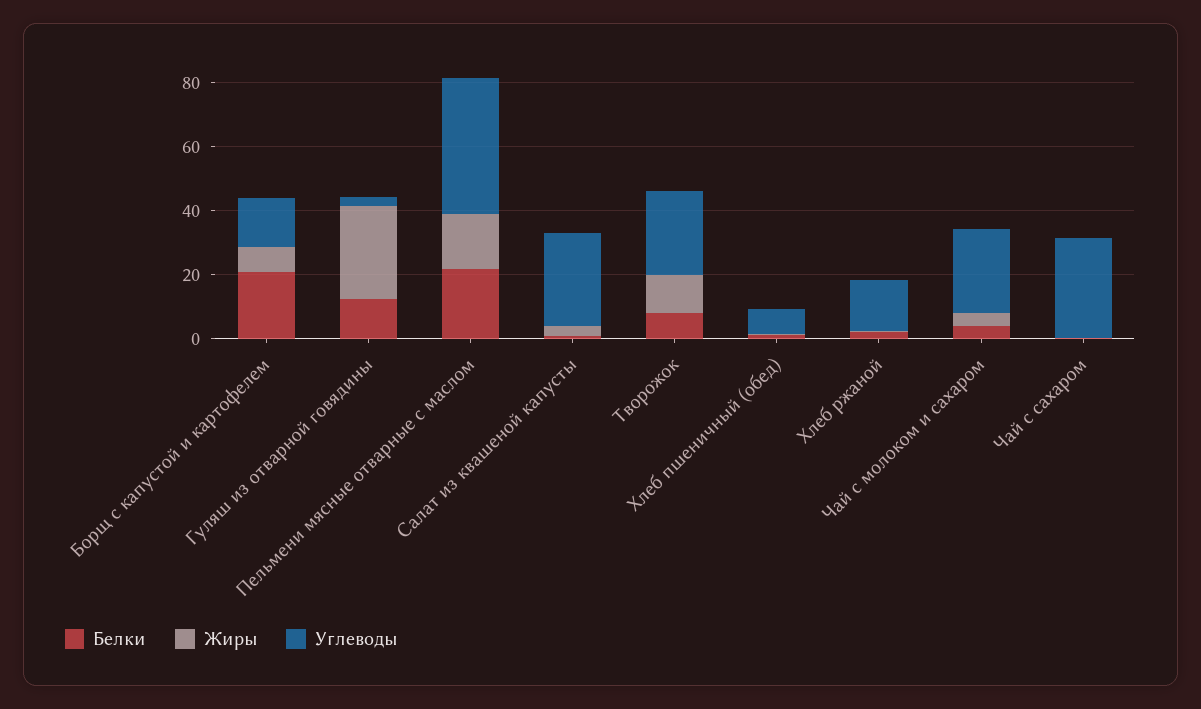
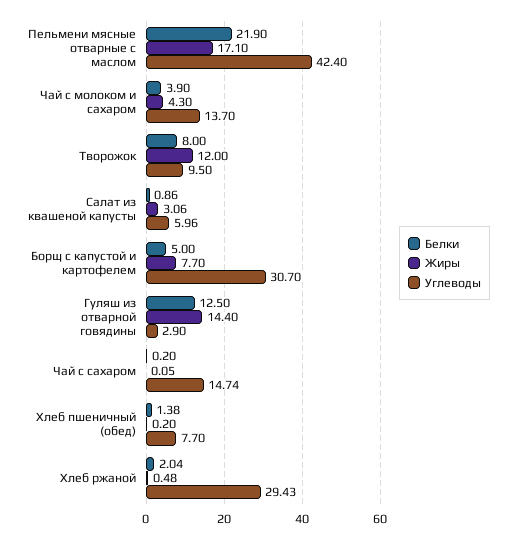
  {
    "Белки": {
-     "Борщ с капустой и картофелем": 20,
+     "Борщ с капустой и картофелем": 5,
      "Гуляш из отварной говядины": 12.5,
      "Пельмени мясные отварные с маслом": 21.9,
      "Салат из квашеной капусты": 0.86,
      "Творожок": 8,
      "Хлеб пшеничный (обед)": 1.38,
      "Хлеб ржаной": 2.04,
      "Чай с молоком и сахаром": 3.9,
      "Чай с сахаром": 0.2
    },
    "Жиры": {
      "Борщ с капустой и картофелем": 7.7,
-     "Гуляш из отварной говядины": 30,
+     "Гуляш из отварной говядины": 14.4,
      "Пельмени мясные отварные с маслом": 17.1,
      "Салат из квашеной капусты": 3.06,
      "Творожок": 12,
      "Хлеб пшеничный (обед)": 0.2,
      "Хлеб ржаной": 0.48,
      "Чай с молоком и сахаром": 4.3,
      "Чай с сахаром": 0.05
    },
    "Углеводы": {
-     "Борщ с капустой и картофелем": 15,
+     "Борщ с капустой и картофелем": 30.7,
      "Гуляш из отварной говядины": 2.9,
      "Пельмени мясные отварные с маслом": 42.4,
-     "Салат из квашеной капусты": 30,
+     "Салат из квашеной капусты": 5.96,
-     "Творожок": 25,
+     "Творожок": 9.5,
      "Хлеб пшеничный (обед)": 7.7,
-     "Хлеб ржаной": 15,
+     "Хлеб ржаной": 29.43,
-     "Чай с молоком и сахаром": 25,
+     "Чай с молоком и сахаром": 13.7,
-     "Чай с сахаром": 30
+     "Чай с сахаром": 14.74
    }
  }

